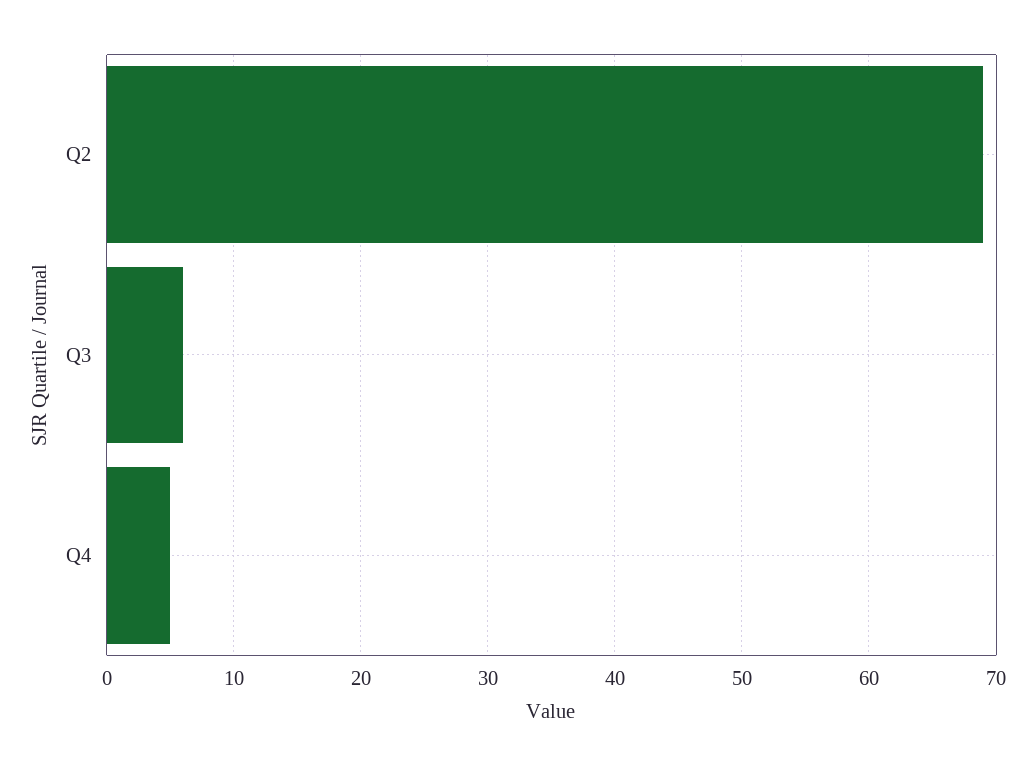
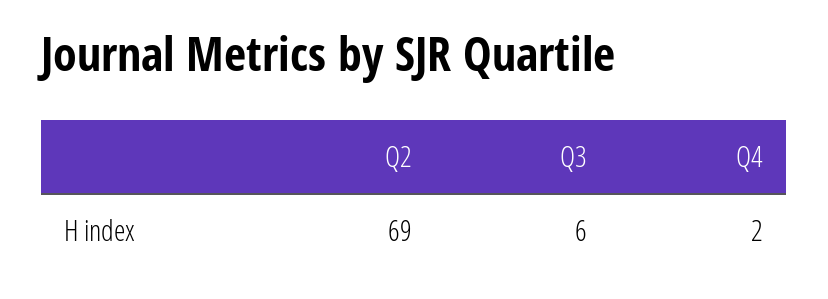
  {
    "Q2": 69,
    "Q3": 6,
-   "Q4": 5
+   "Q4": 2
  }

